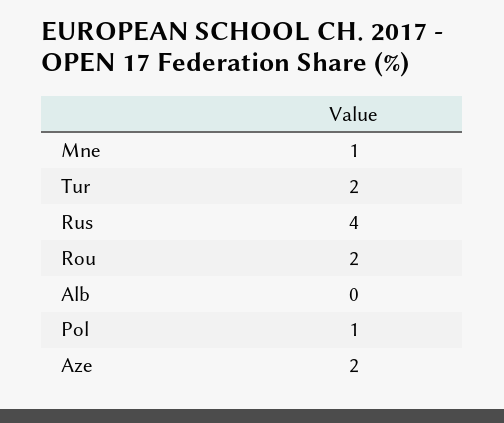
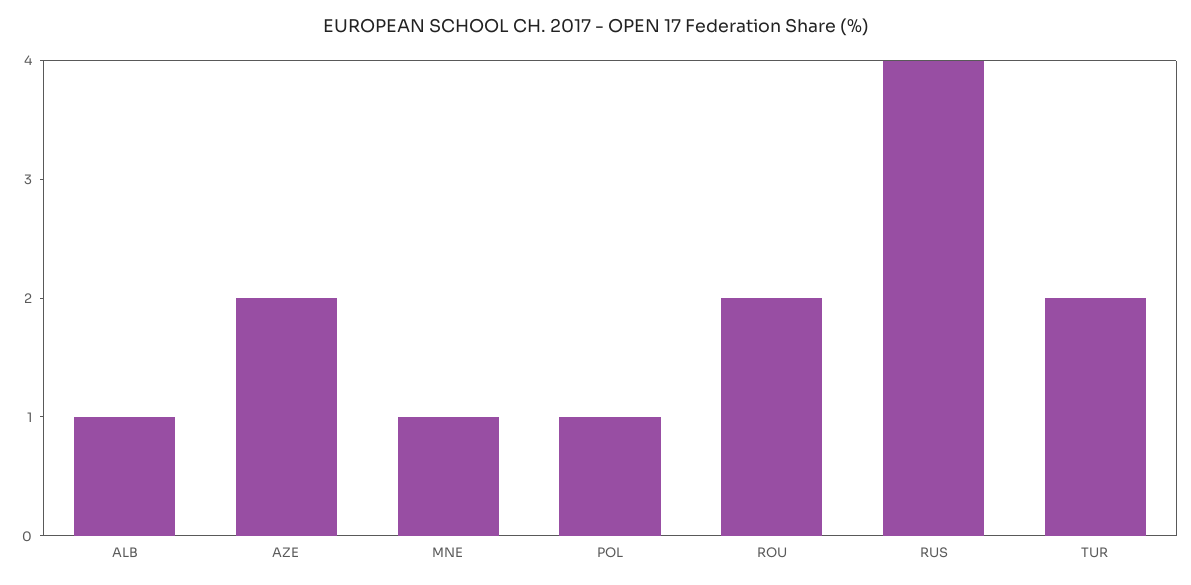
  {
    "Mne": 1,
    "Tur": 2,
    "Rus": 4,
    "Rou": 2,
-   "Alb": 0,
+   "Alb": 1,
    "Pol": 1,
    "Aze": 2
  }

